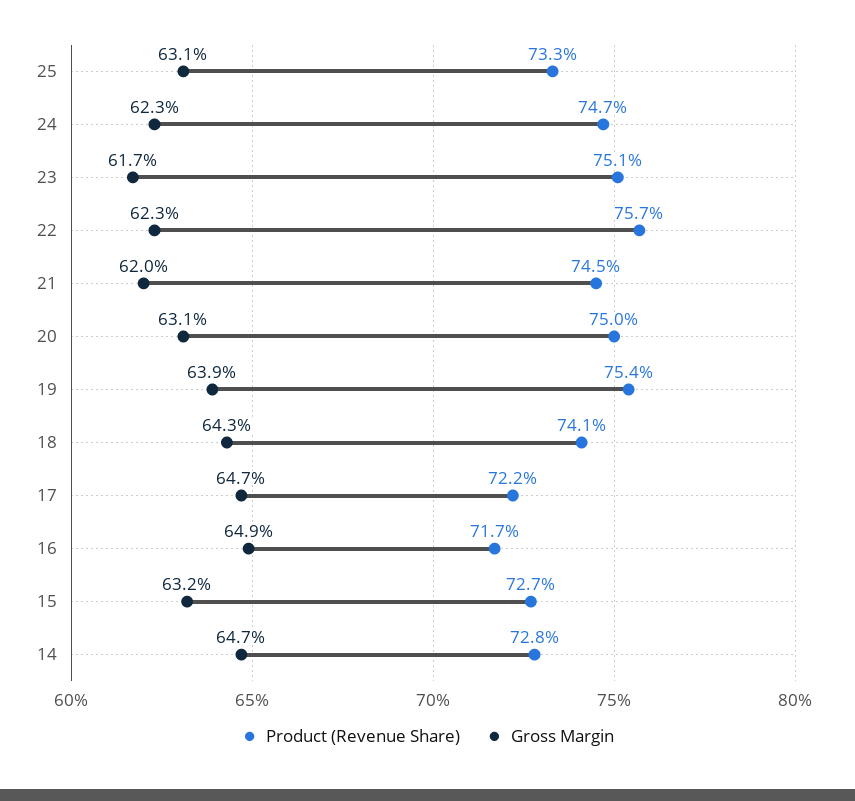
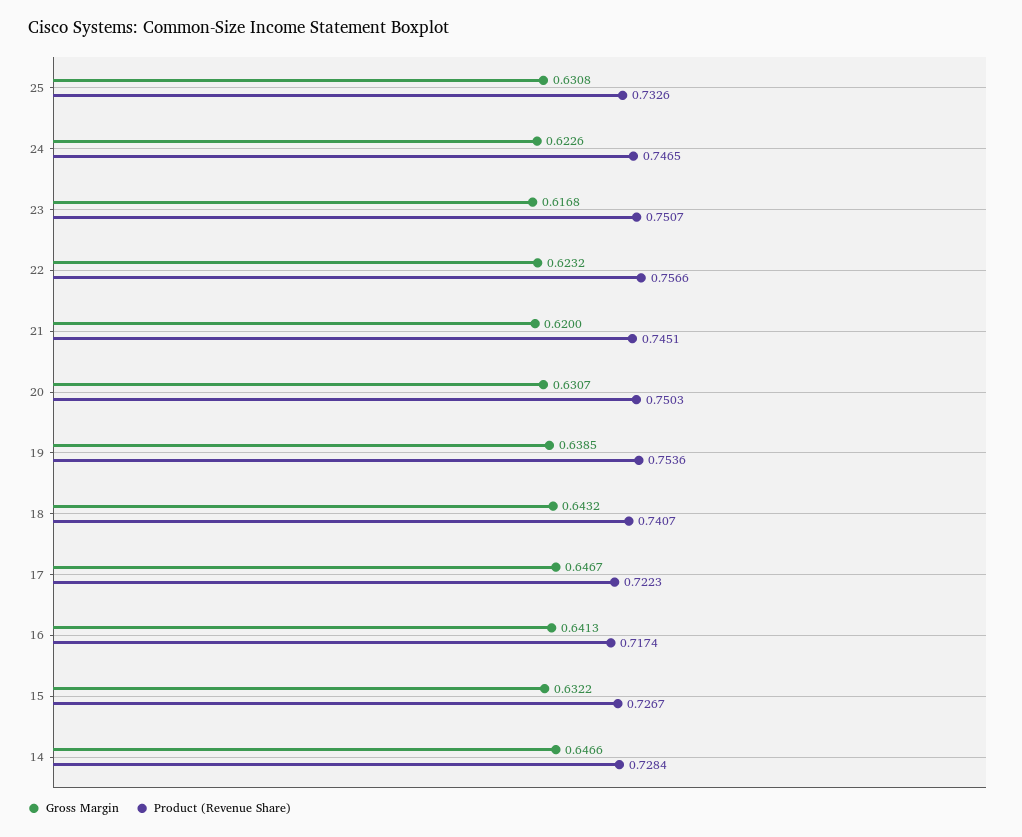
  {
    "Product (Revenue Share)": {
      "25": 0.7326,
      "24": 0.7465,
      "23": 0.7507,
      "22": 0.7566,
      "21": 0.7451,
      "20": 0.7503,
      "19": 0.7536,
      "18": 0.7407,
      "17": 0.7223,
      "16": 0.7174,
      "15": 0.7267,
      "14": 0.7284
    },
    "Gross Margin": {
      "25": 0.6308,
      "24": 0.6226,
      "23": 0.6168,
      "22": 0.6232,
      "21": 0.62,
      "20": 0.6307,
      "19": 0.6385,
      "18": 0.6432,
      "17": 0.6467,
-     "16": 0.649,
+     "16": 0.6413,
      "15": 0.6322,
      "14": 0.6466
    }
  }

